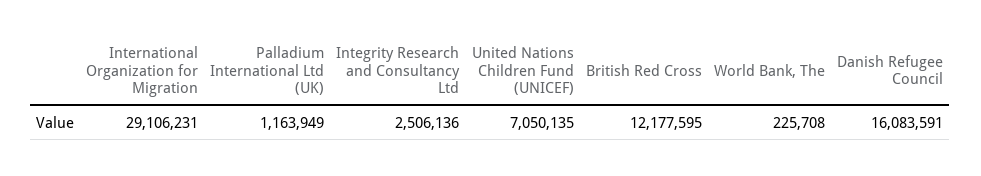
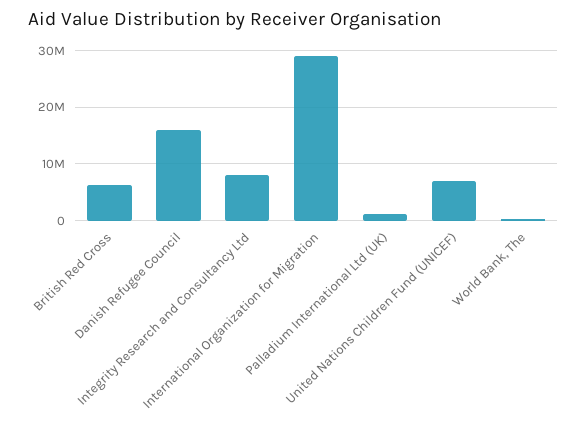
  {
    "International Organization for Migration": 29106231,
    "Palladium International Ltd (UK)": 1163949,
-   "Integrity Research and Consultancy Ltd": 2506136,
+   "Integrity Research and Consultancy Ltd": 8000000,
    "United Nations Children Fund (UNICEF)": 7050135,
-   "British Red Cross": 12177595,
+   "British Red Cross": 6000000,
    "World Bank, The": 225708,
    "Danish Refugee Council": 16083591
  }

